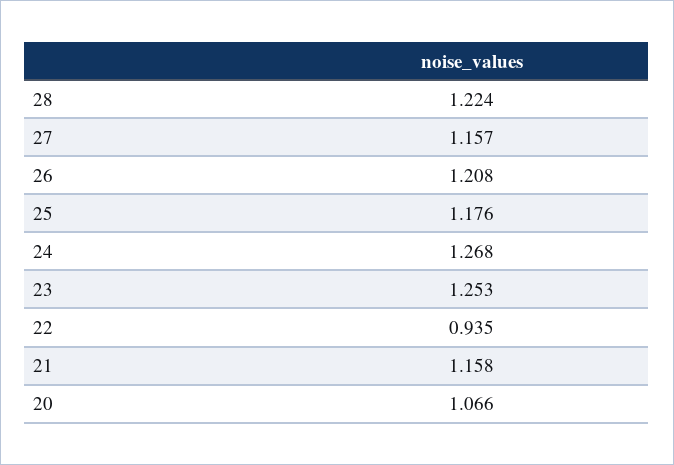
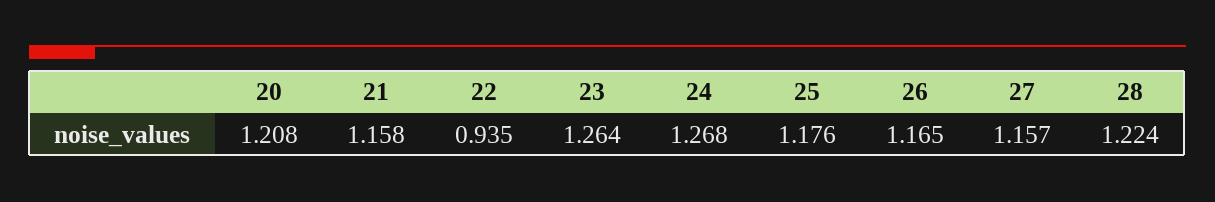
  {
    "28": 1.224,
    "27": 1.157,
-   "26": 1.208,
+   "26": 1.165,
    "25": 1.176,
    "24": 1.268,
-   "23": 1.253,
+   "23": 1.264,
    "22": 0.935,
    "21": 1.158,
-   "20": 1.066
+   "20": 1.208
  }

